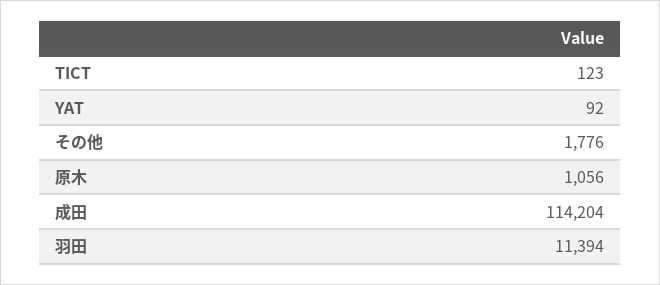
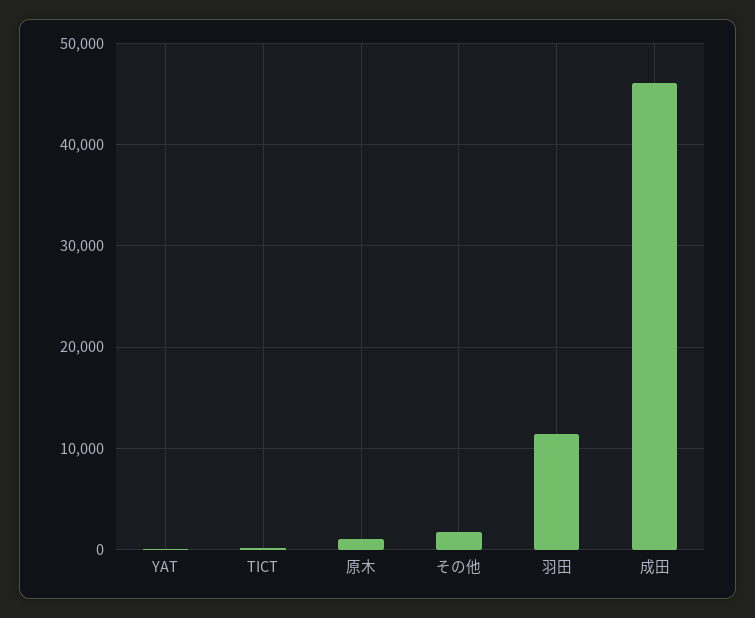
  {
    "TICT": 123,
    "YAT": 92,
    "その他": 1776,
    "原木": 1056,
-   "成田": 114204,
+   "成田": 46000,
    "羽田": 11394
  }

